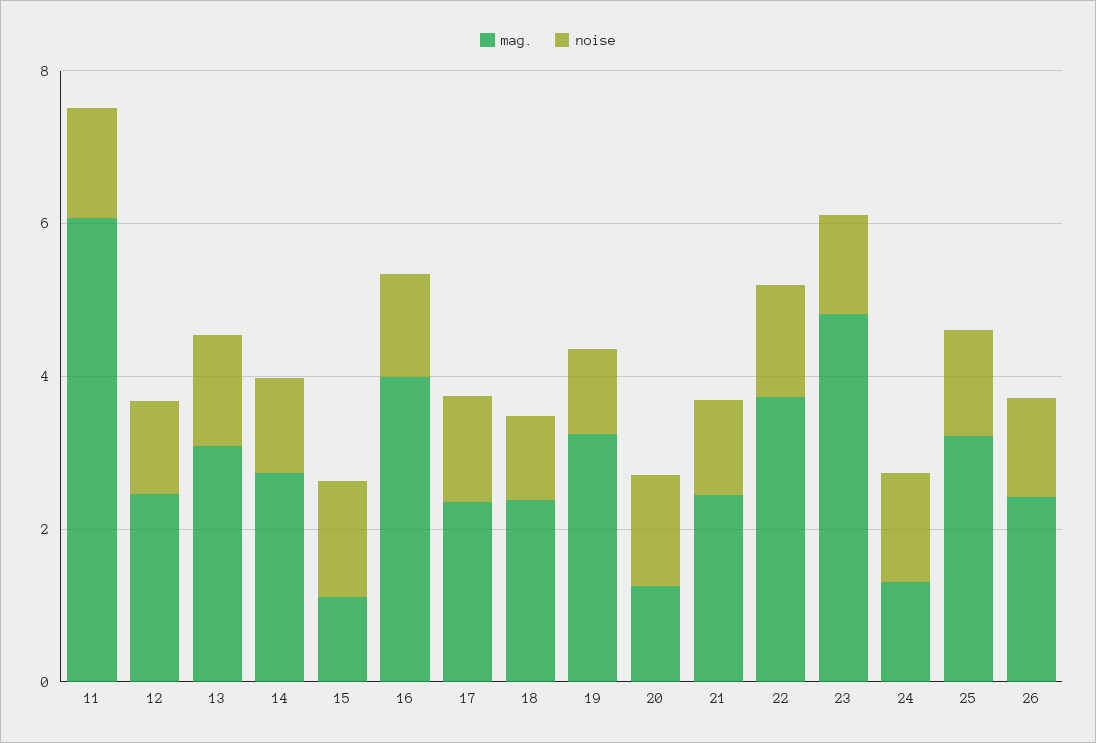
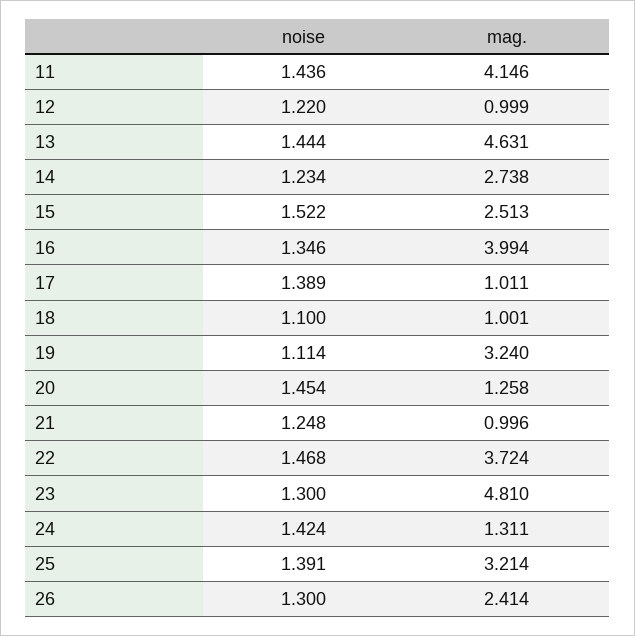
  {
    "mag.": {
-     "11": 6,
+     "11": 4.146,
-     "12": 2.5,
+     "12": 0.999,
-     "13": 3,
+     "13": 4.631,
      "14": 2.738,
-     "15": 1,
+     "15": 2.513,
      "16": 3.994,
-     "17": 2.5,
+     "17": 1.011,
-     "18": 2.5,
+     "18": 1.001,
      "19": 3.24,
      "20": 1.258,
-     "21": 2.5,
+     "21": 0.996,
      "22": 3.724,
      "23": 4.81,
      "24": 1.311,
      "25": 3.214,
      "26": 2.414
    },
    "noise": {
      "11": 1.436,
      "12": 1.22,
      "13": 1.444,
      "14": 1.234,
      "15": 1.522,
      "16": 1.346,
      "17": 1.389,
      "18": 1.1,
      "19": 1.114,
      "20": 1.454,
      "21": 1.248,
      "22": 1.468,
      "23": 1.3,
      "24": 1.424,
      "25": 1.391,
      "26": 1.3
    }
  }

